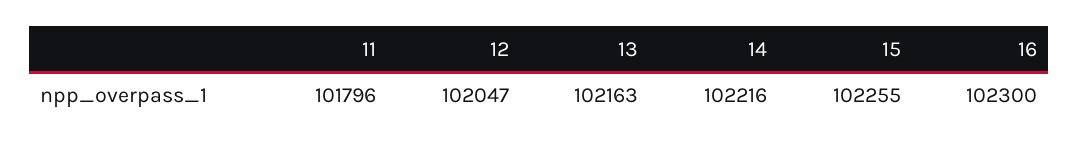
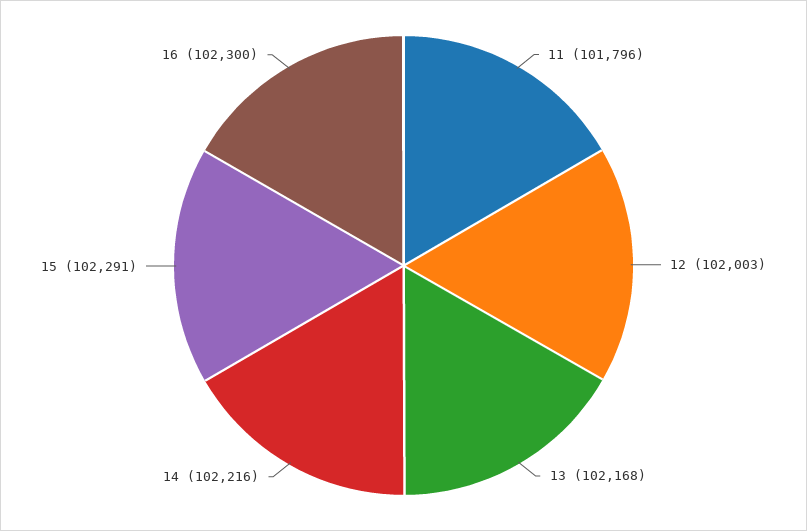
  {
    "11": 101796,
-   "12": 102047,
+   "12": 102003,
-   "13": 102163,
+   "13": 102168,
    "14": 102216,
-   "15": 102255,
+   "15": 102291,
    "16": 102300
  }

